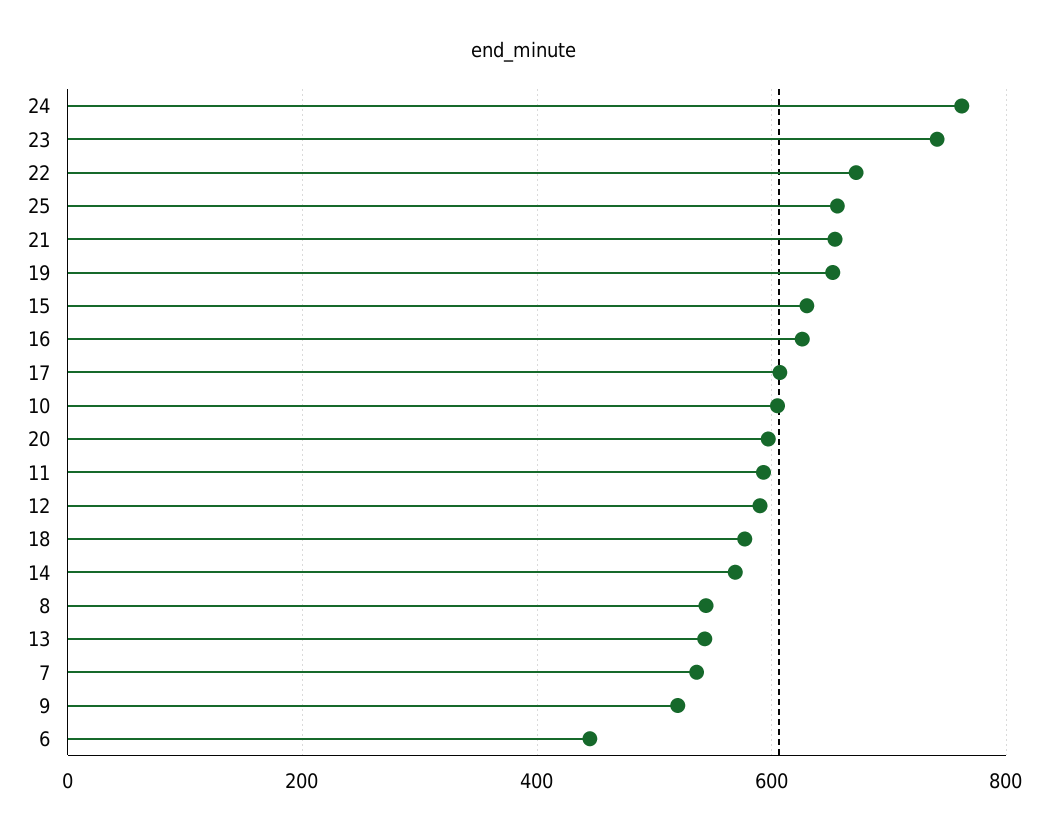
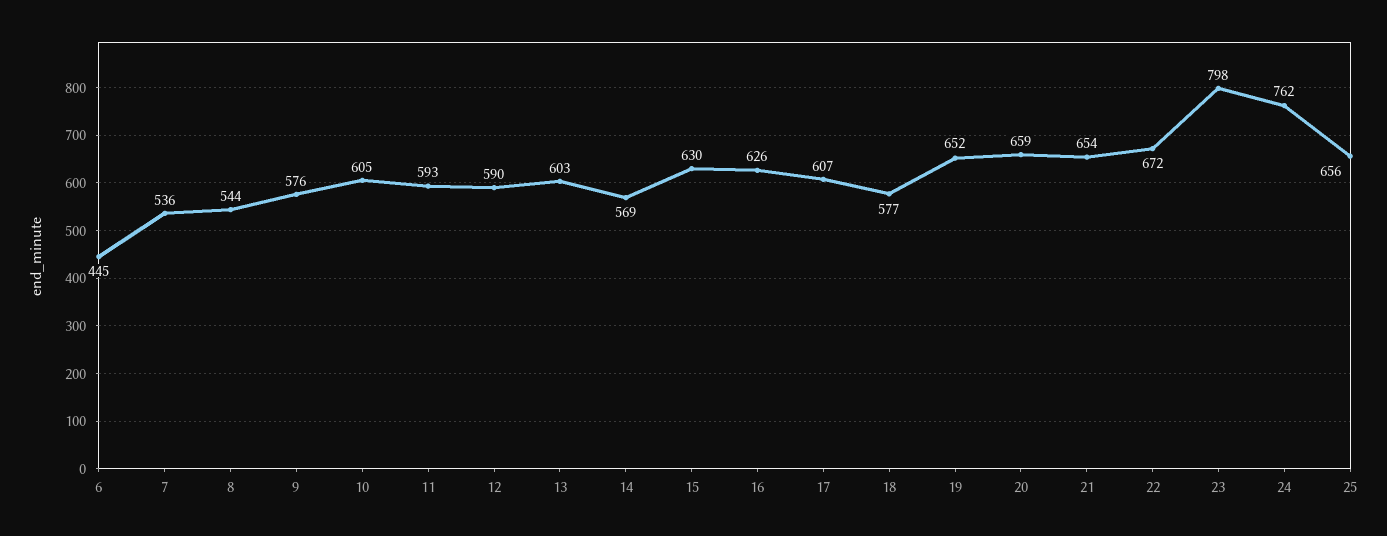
  {
    "24": 762,
-   "23": 740,
+   "23": 798,
    "22": 672,
    "25": 656,
    "21": 654,
    "19": 652,
    "15": 630,
    "16": 626,
    "17": 607,
    "10": 605,
-   "20": 600,
+   "20": 659,
    "11": 593,
    "12": 590,
    "18": 577,
    "14": 569,
    "8": 544,
-   "13": 540,
+   "13": 603,
    "7": 536,
-   "9": 520,
+   "9": 576,
    "6": 445
  }

